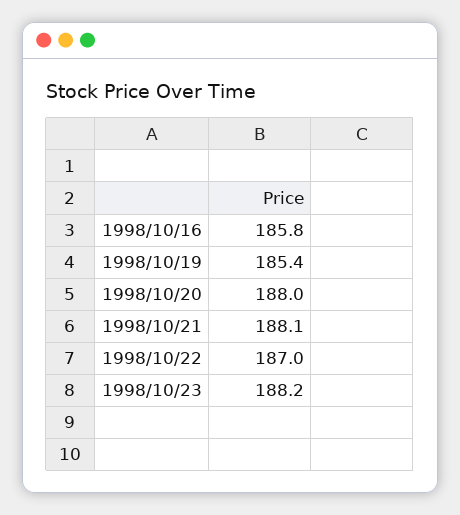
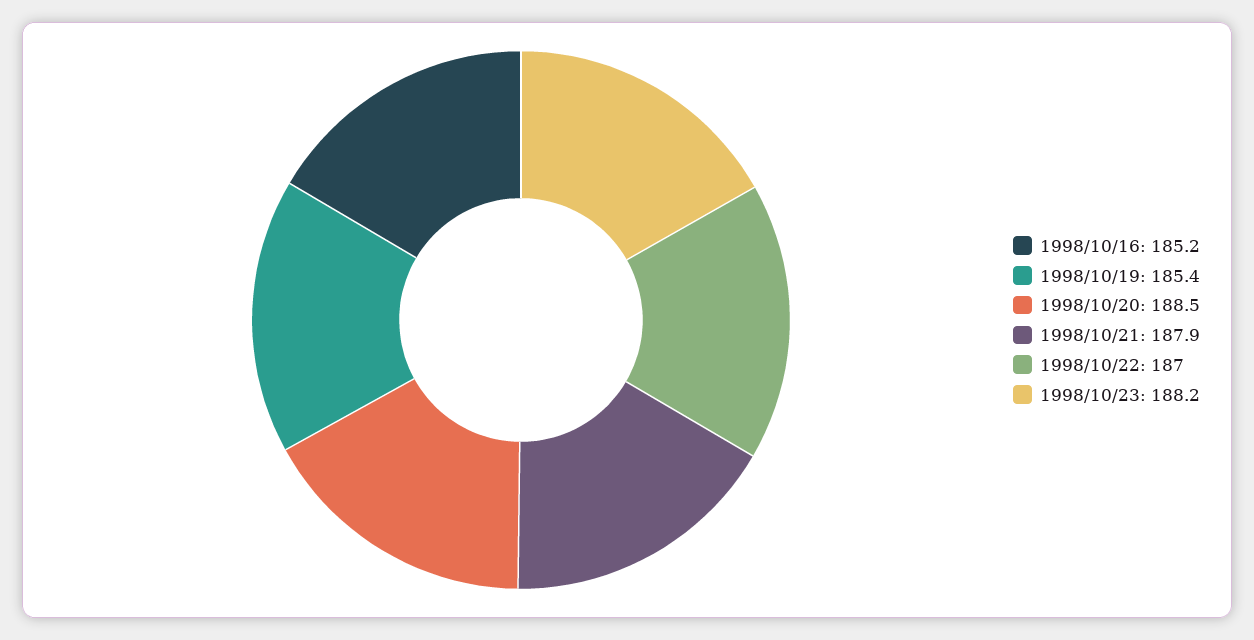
  {
-   "1998/10/16": 185.8,
+   "1998/10/16": 185.2,
    "1998/10/19": 185.4,
-   "1998/10/20": 188,
+   "1998/10/20": 188.5,
-   "1998/10/21": 188.1,
+   "1998/10/21": 187.9,
    "1998/10/22": 187,
    "1998/10/23": 188.2
  }

